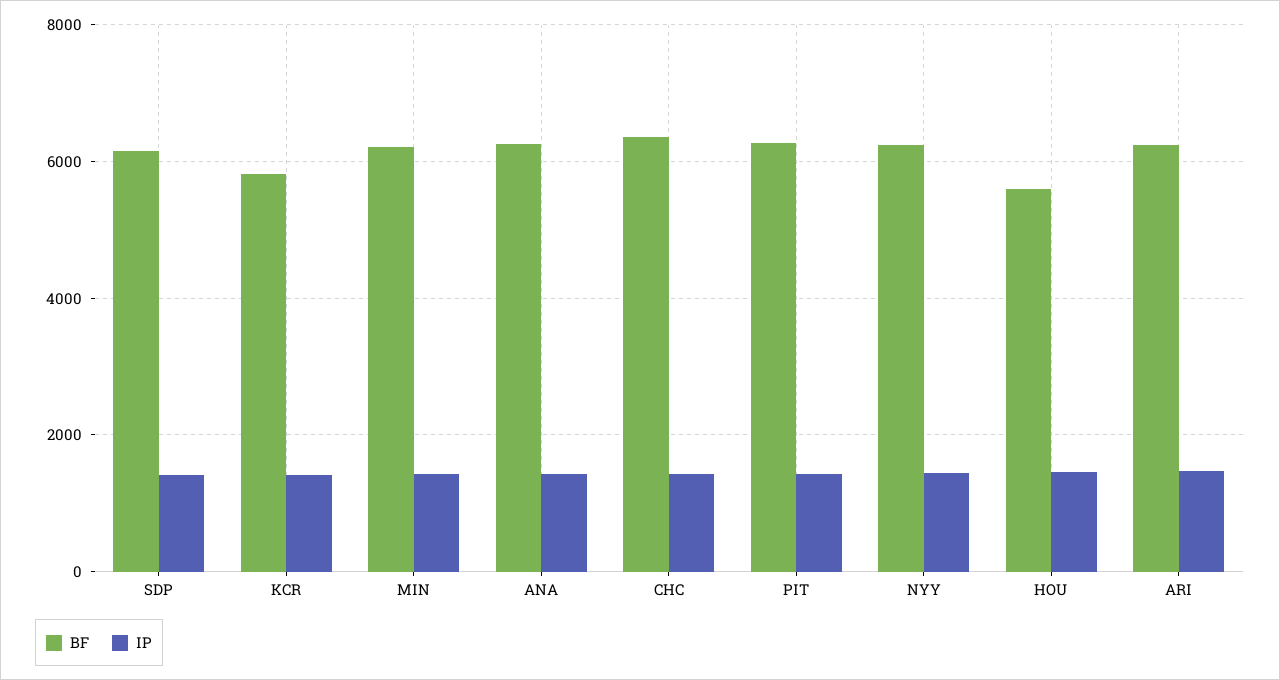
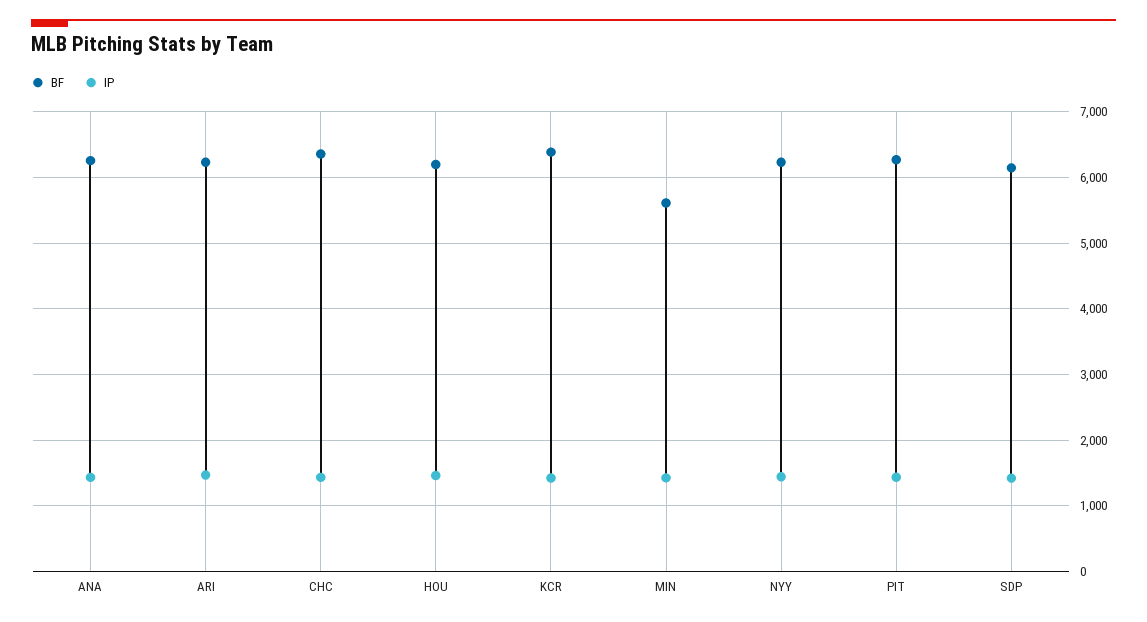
  {
    "BF": {
      "SDP": 6100,
-     "KCR": 5800,
+     "KCR": 6400,
-     "MIN": 6200,
+     "MIN": 5600,
      "ANA": 6300,
      "CHC": 6400,
      "PIT": 6300,
      "NYY": 6200,
-     "HOU": 5600,
+     "HOU": 6200,
      "ARI": 6200
    },
    "IP": {
      "SDP": 1400,
      "KCR": 1400,
      "MIN": 1400,
      "ANA": 1400,
      "CHC": 1400,
      "PIT": 1400,
      "NYY": 1400,
      "HOU": 1500,
      "ARI": 1500
    }
  }

